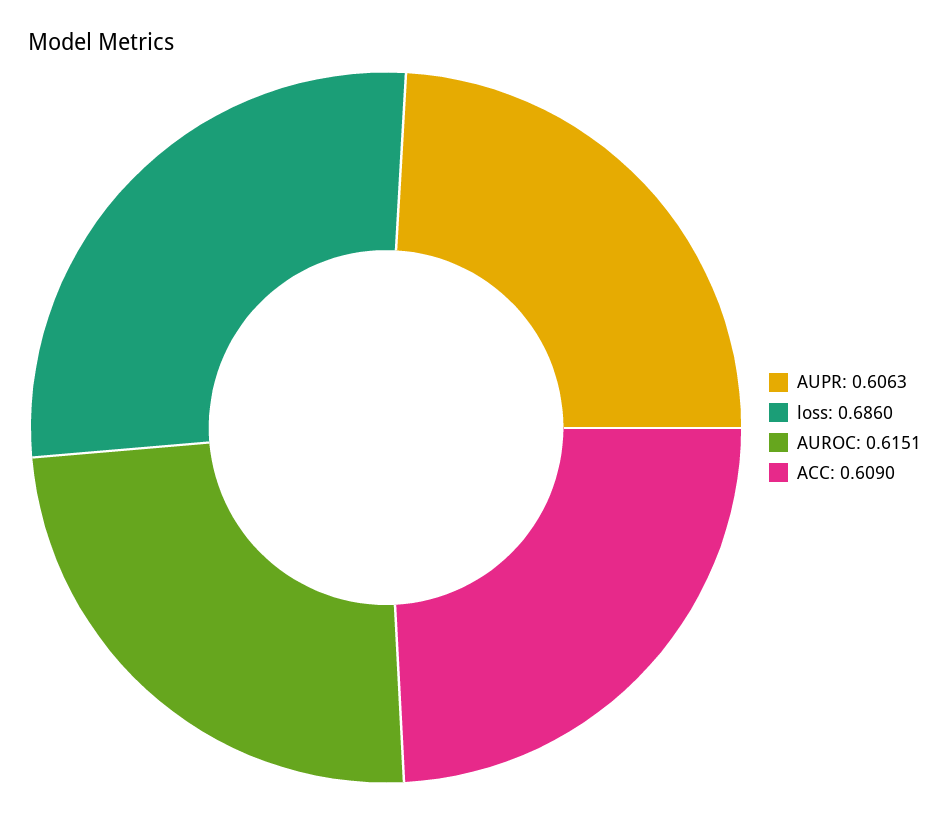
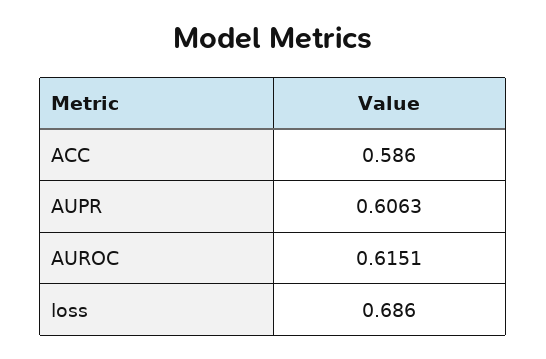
  {
    "AUPR": 0.6063,
    "loss": 0.686,
    "AUROC": 0.6151,
-   "ACC": 0.609
+   "ACC": 0.586
  }

